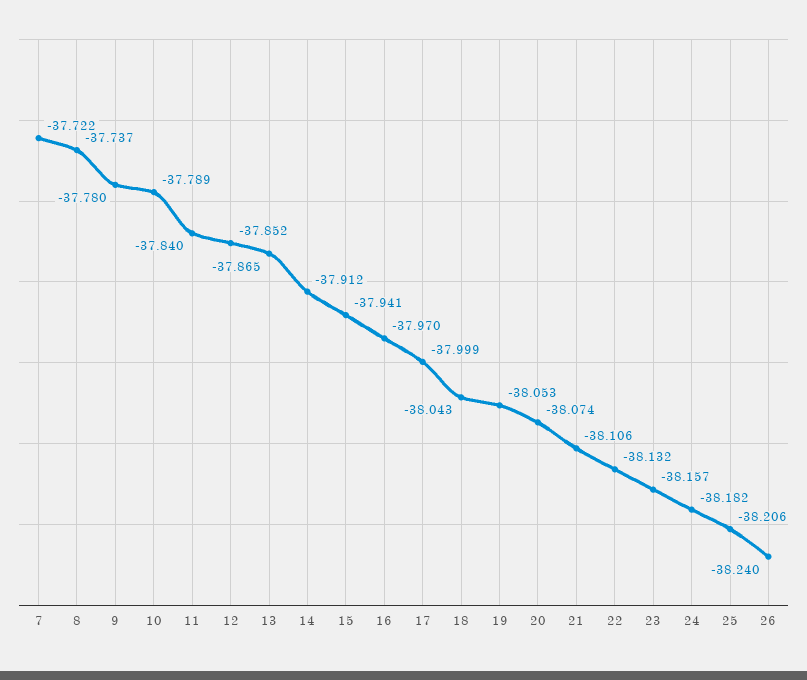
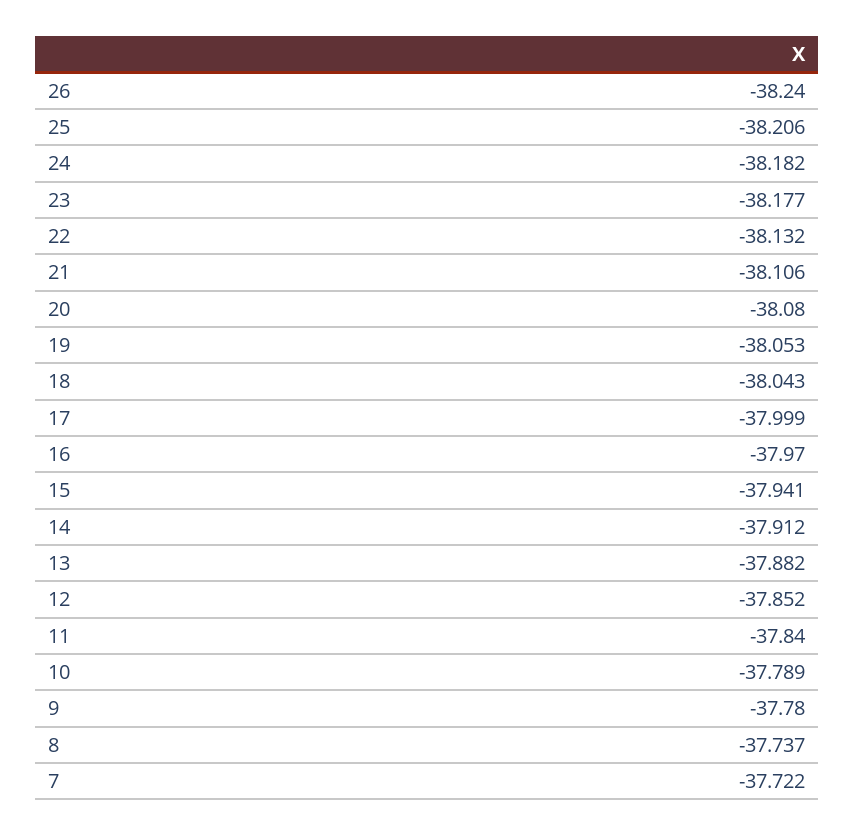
  {
    "7": -37.722,
    "8": -37.737,
    "9": -37.78,
    "10": -37.789,
    "11": -37.84,
    "12": -37.852,
-   "13": -37.865,
+   "13": -37.882,
    "14": -37.912,
    "15": -37.941,
    "16": -37.97,
    "17": -37.999,
    "18": -38.043,
    "19": -38.053,
-   "20": -38.074,
+   "20": -38.08,
    "21": -38.106,
    "22": -38.132,
-   "23": -38.157,
+   "23": -38.177,
    "24": -38.182,
    "25": -38.206,
    "26": -38.24
  }

